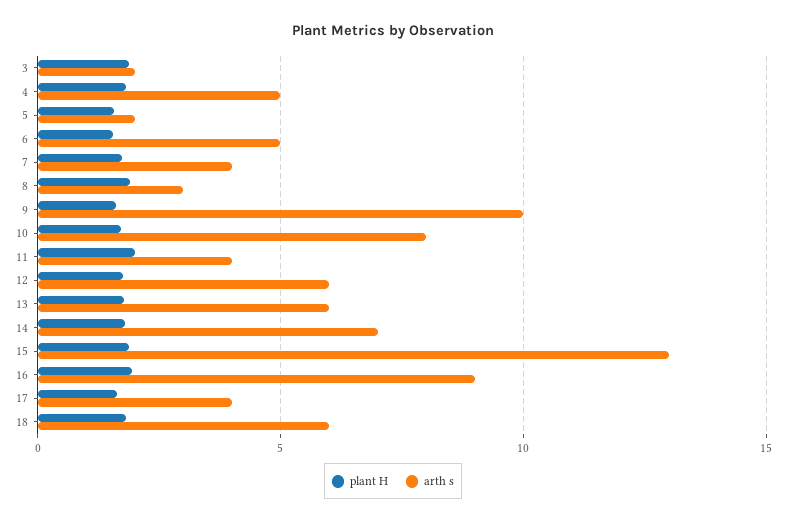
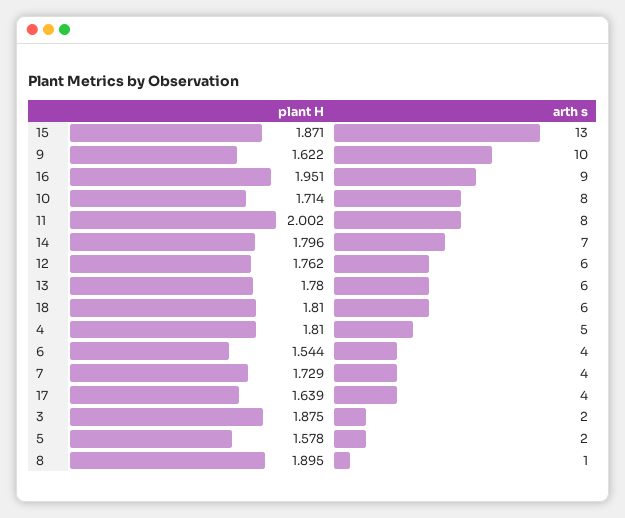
  {
    "plant H": {
      "3": 1.875,
      "4": 1.81,
      "5": 1.578,
      "6": 1.544,
      "7": 1.729,
      "8": 1.895,
      "9": 1.622,
      "10": 1.714,
      "11": 2.002,
      "12": 1.762,
      "13": 1.78,
      "14": 1.796,
      "15": 1.871,
      "16": 1.951,
      "17": 1.639,
      "18": 1.81
    },
    "arth s": {
      "3": 2,
      "4": 5,
      "5": 2,
-     "6": 5,
+     "6": 4,
      "7": 4,
-     "8": 3,
+     "8": 1,
      "9": 10,
      "10": 8,
-     "11": 4,
+     "11": 8,
      "12": 6,
      "13": 6,
      "14": 7,
      "15": 13,
      "16": 9,
      "17": 4,
      "18": 6
    }
  }

